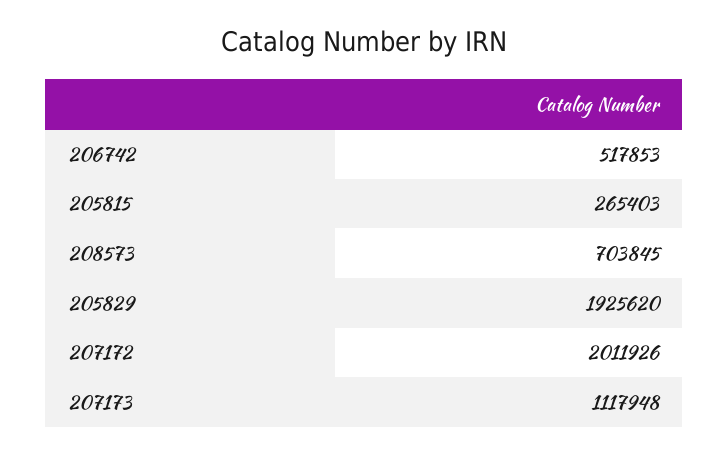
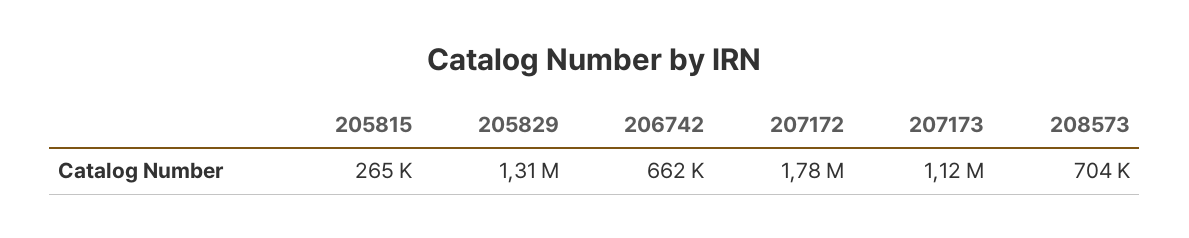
  {
-   "206742": 517853,
+   "206742": 662000,
    "205815": 265403,
    "208573": 703845,
-   "205829": 1925620,
+   "205829": 1310000,
-   "207172": 2011926,
+   "207172": 1780000,
    "207173": 1117948
  }

